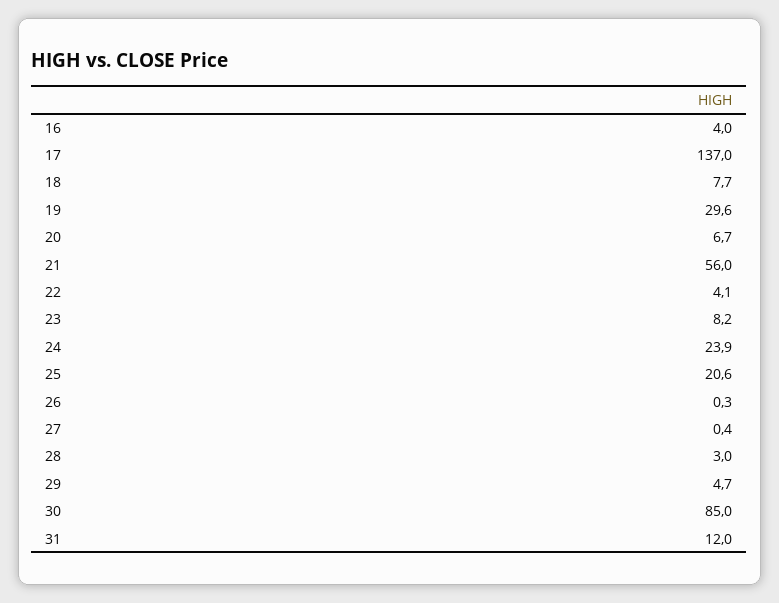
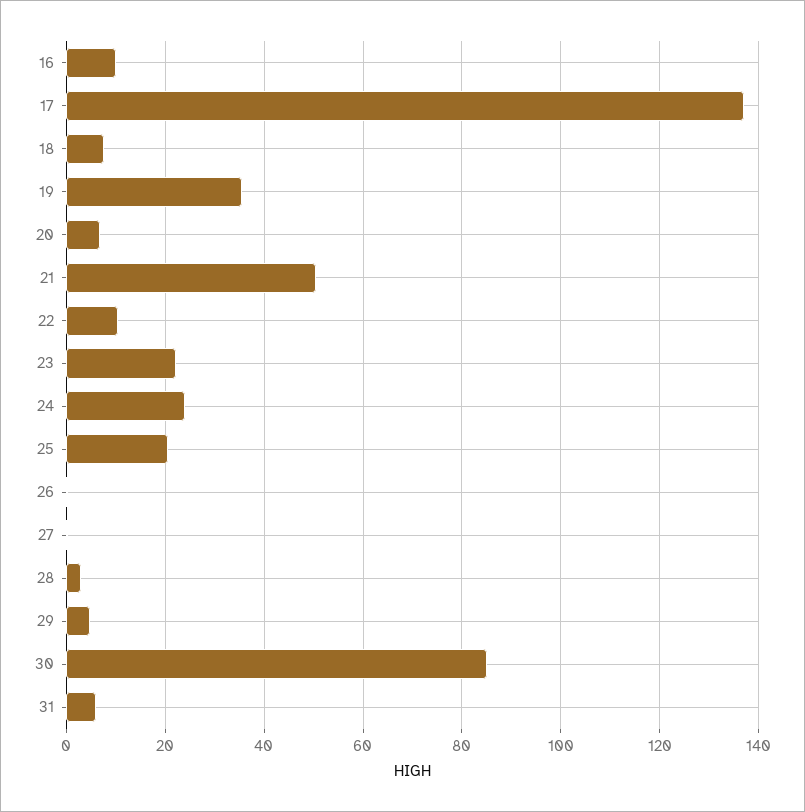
  {
-   "16": 4,
+   "16": 10,
    "17": 137,
    "18": 7.7,
-   "19": 29.6,
+   "19": 36,
    "20": 6.7,
-   "21": 56,
+   "21": 50,
-   "22": 4.1,
+   "22": 10,
-   "23": 8.2,
+   "23": 22,
    "24": 23.9,
    "25": 20.6,
    "26": 0.3,
    "27": 0.4,
    "28": 3,
    "29": 4.7,
    "30": 85,
-   "31": 12
+   "31": 6
  }

